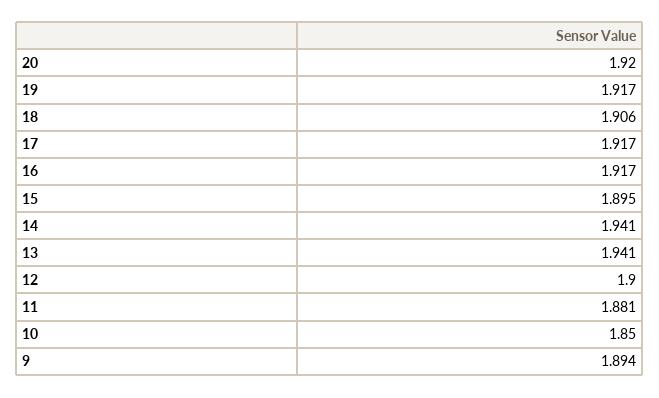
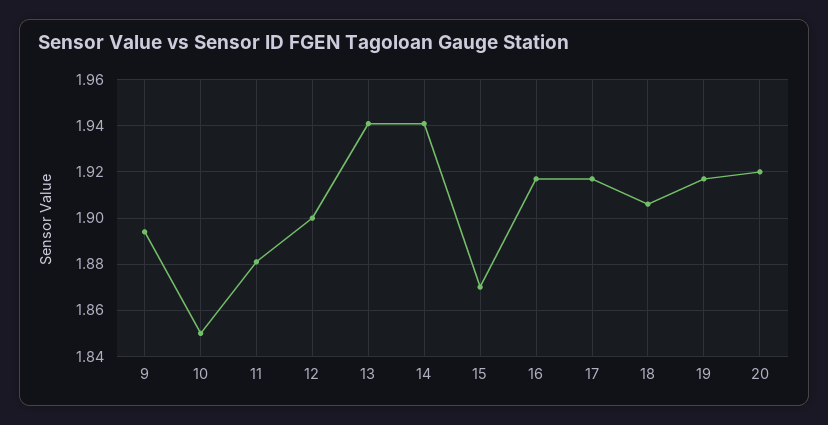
  {
    "20": 1.92,
    "19": 1.917,
    "18": 1.906,
    "17": 1.917,
    "16": 1.917,
-   "15": 1.895,
+   "15": 1.87,
    "14": 1.941,
    "13": 1.941,
    "12": 1.9,
    "11": 1.881,
    "10": 1.85,
    "9": 1.894
  }

